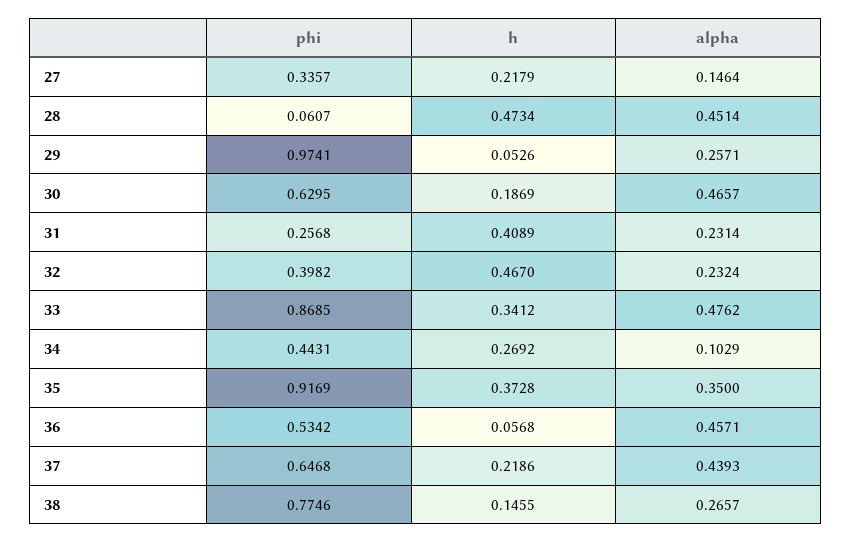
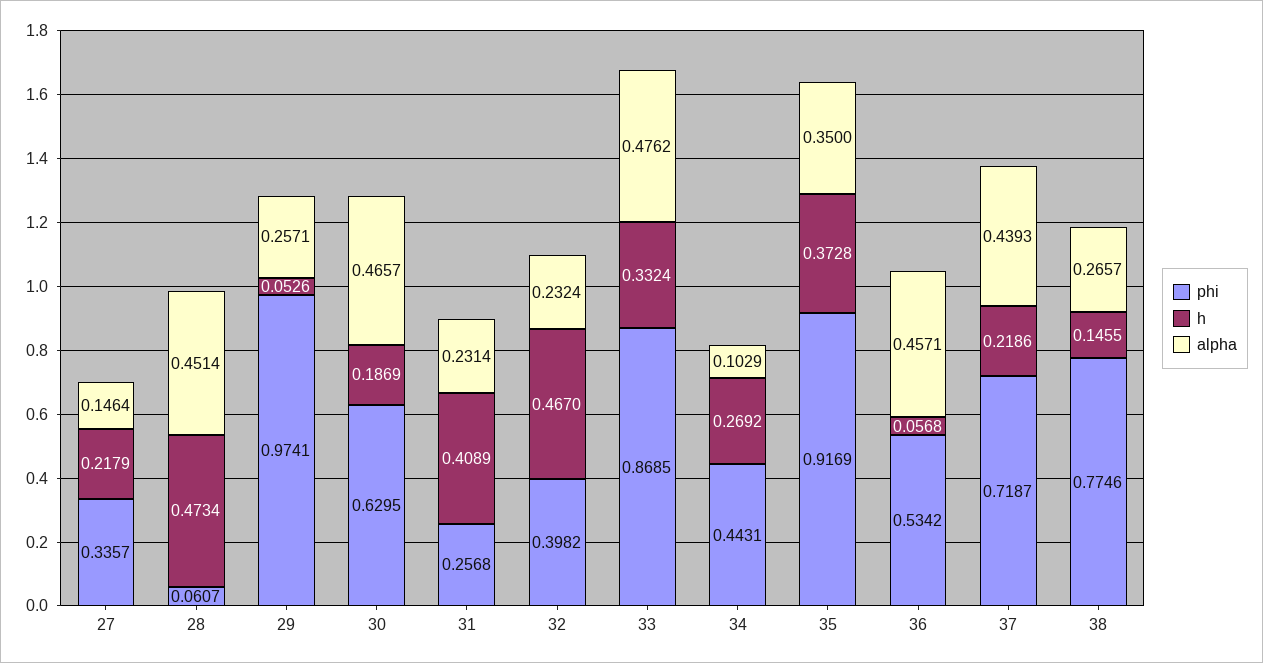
  {
    "phi": {
      "27": 0.3357,
      "28": 0.0607,
      "29": 0.9741,
      "30": 0.6295,
      "31": 0.2568,
      "32": 0.3982,
      "33": 0.8685,
      "34": 0.4431,
      "35": 0.9169,
      "36": 0.5342,
-     "37": 0.6468,
+     "37": 0.7187,
      "38": 0.7746
    },
    "h": {
      "27": 0.2179,
      "28": 0.4734,
      "29": 0.0526,
      "30": 0.1869,
      "31": 0.4089,
      "32": 0.467,
-     "33": 0.3412,
+     "33": 0.3324,
      "34": 0.2692,
      "35": 0.3728,
      "36": 0.0568,
      "37": 0.2186,
      "38": 0.1455
    },
    "alpha": {
      "27": 0.1464,
      "28": 0.4514,
      "29": 0.2571,
      "30": 0.4657,
      "31": 0.2314,
      "32": 0.2324,
      "33": 0.4762,
      "34": 0.1029,
      "35": 0.35,
      "36": 0.4571,
      "37": 0.4393,
      "38": 0.2657
    }
  }

